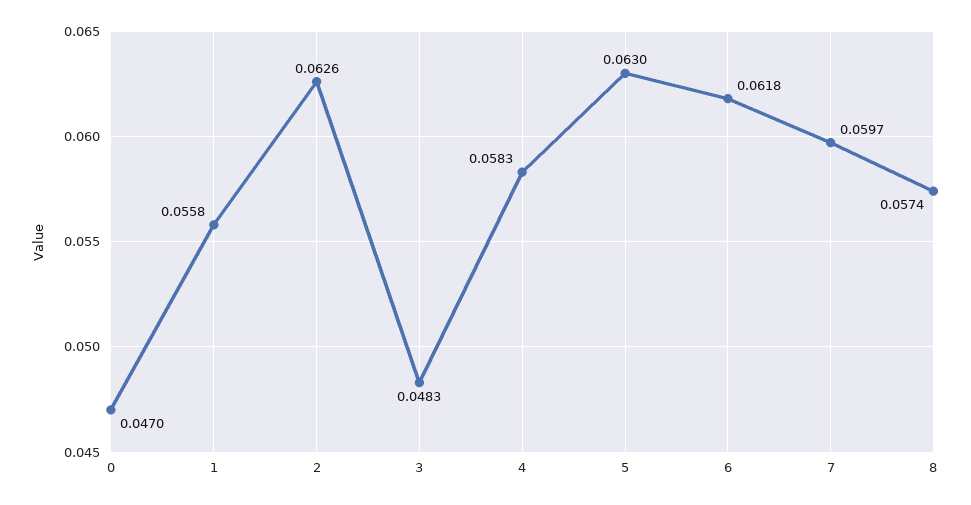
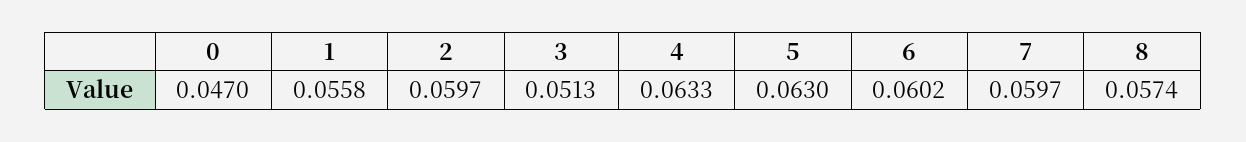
  {
    "0": 0.047,
    "1": 0.0558,
-   "2": 0.0626,
+   "2": 0.0597,
-   "3": 0.0483,
+   "3": 0.0513,
-   "4": 0.0583,
+   "4": 0.0633,
    "5": 0.063,
-   "6": 0.0618,
+   "6": 0.0602,
    "7": 0.0597,
    "8": 0.0574
  }

